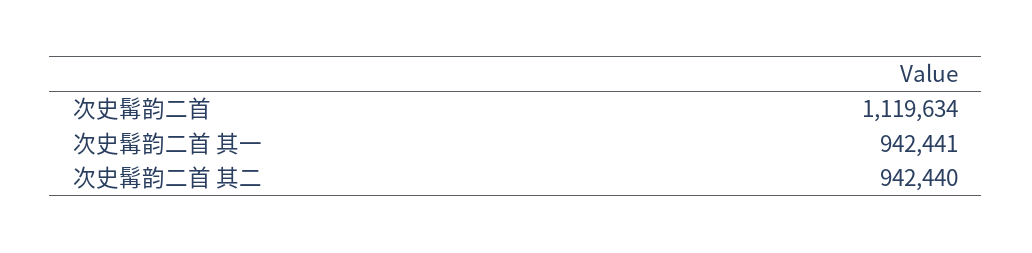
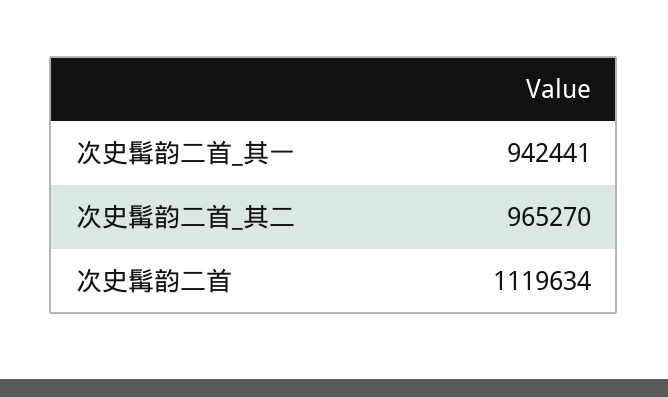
  {
    "次史髯韵二首": 1119634,
    "次史髯韵二首 其一": 942441,
-   "次史髯韵二首 其二": 942440
+   "次史髯韵二首 其二": 965270
  }

